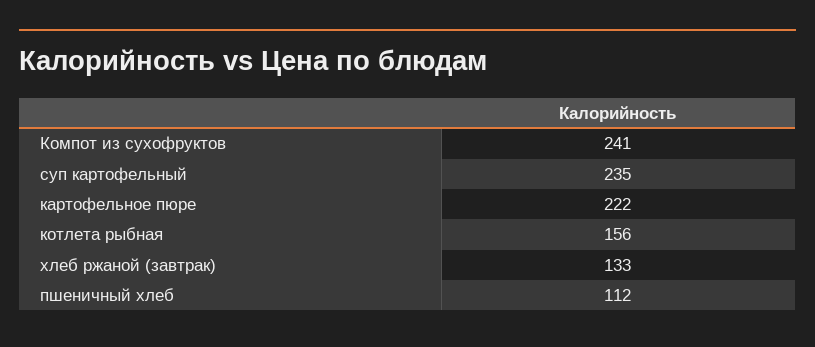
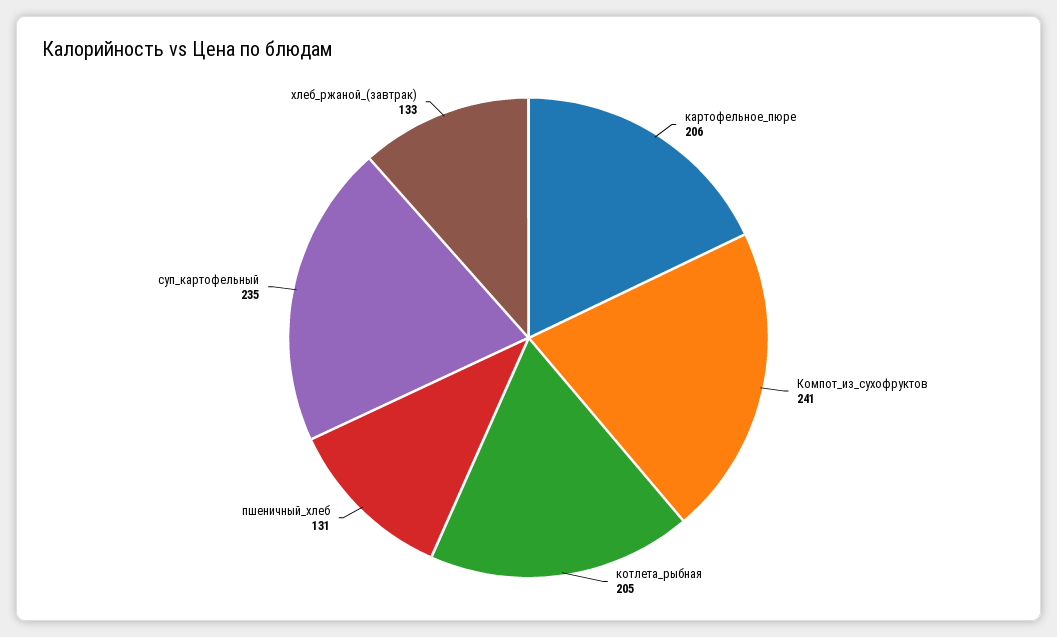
  {
    "Компот из сухофруктов": 241,
    "суп картофельный": 235,
-   "картофельное пюре": 222,
+   "картофельное пюре": 206,
-   "котлета рыбная": 156,
+   "котлета рыбная": 205,
    "хлеб ржаной (завтрак)": 133,
-   "пшеничный хлеб": 112
+   "пшеничный хлеб": 131
  }

